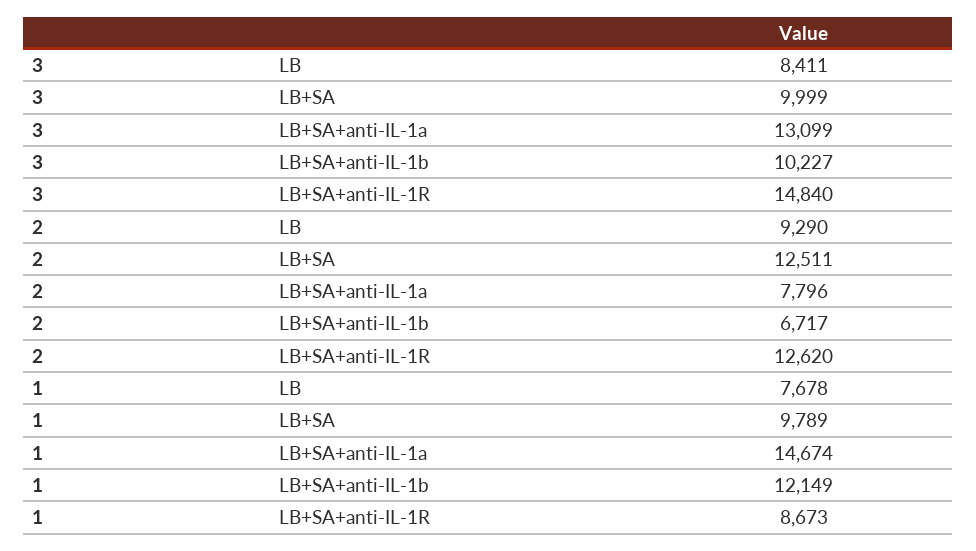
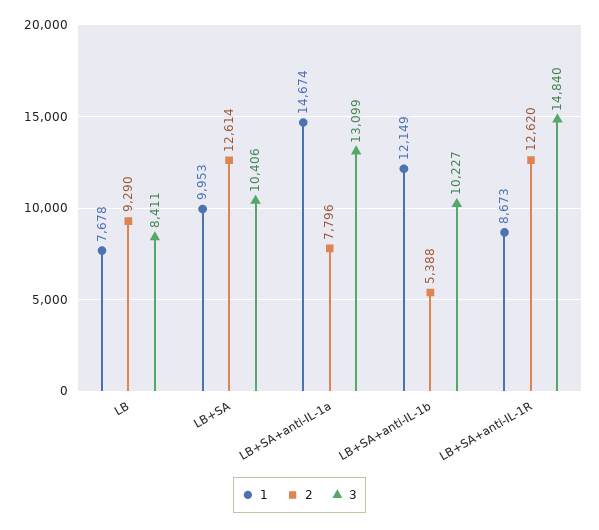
  {
    "3": {
      "LB": 8411,
-     "LB+SA": 9999,
+     "LB+SA": 10406,
      "LB+SA+anti-IL-1a": 13099,
      "LB+SA+anti-IL-1b": 10227,
      "LB+SA+anti-IL-1R": 14840
    },
    "2": {
      "LB": 9290,
-     "LB+SA": 12511,
+     "LB+SA": 12614,
      "LB+SA+anti-IL-1a": 7796,
-     "LB+SA+anti-IL-1b": 6717,
+     "LB+SA+anti-IL-1b": 5388,
      "LB+SA+anti-IL-1R": 12620
    },
    "1": {
      "LB": 7678,
-     "LB+SA": 9789,
+     "LB+SA": 9953,
      "LB+SA+anti-IL-1a": 14674,
      "LB+SA+anti-IL-1b": 12149,
      "LB+SA+anti-IL-1R": 8673
    }
  }

